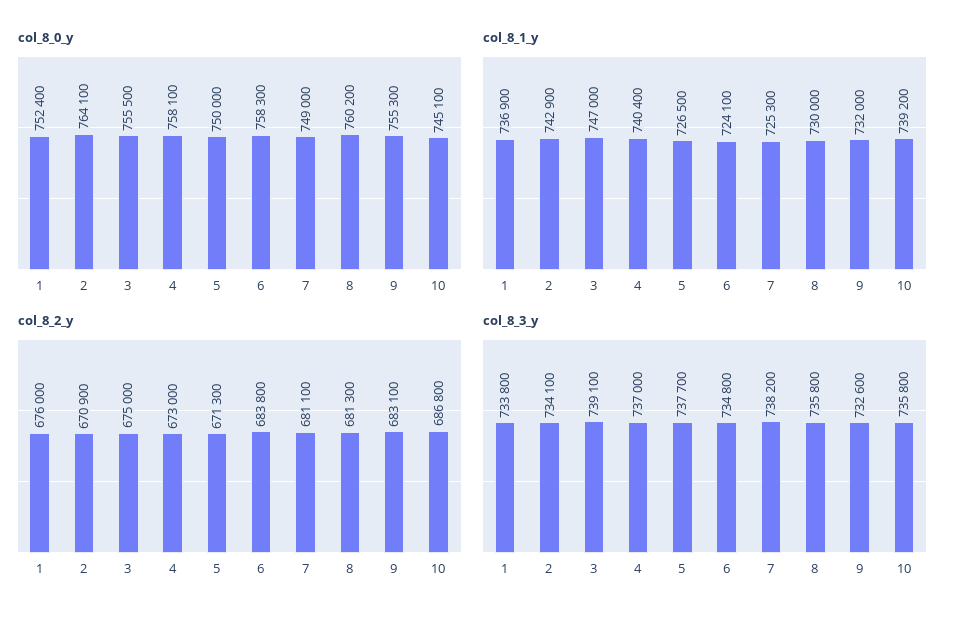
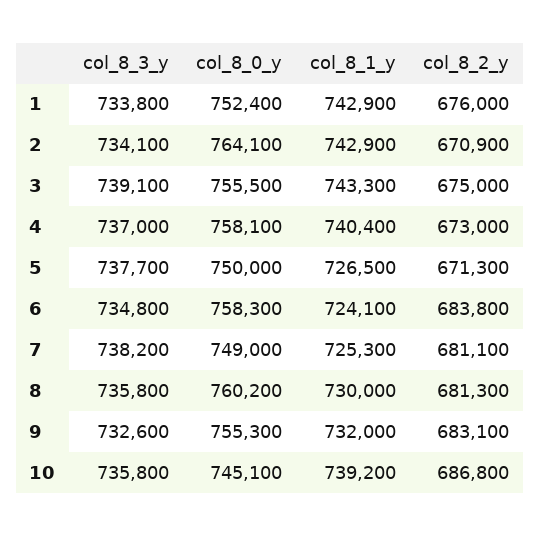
  {
    "col_8_0_y": {
      "1": 752400,
      "2": 764100,
      "3": 755500,
      "4": 758100,
      "5": 750000,
      "6": 758300,
      "7": 749000,
      "8": 760200,
      "9": 755300,
      "10": 745100
    },
    "col_8_1_y": {
-     "1": 736900,
+     "1": 742900,
      "2": 742900,
-     "3": 747000,
+     "3": 743300,
      "4": 740400,
      "5": 726500,
      "6": 724100,
      "7": 725300,
      "8": 730000,
      "9": 732000,
      "10": 739200
    },
    "col_8_2_y": {
      "1": 676000,
      "2": 670900,
      "3": 675000,
      "4": 673000,
      "5": 671300,
      "6": 683800,
      "7": 681100,
      "8": 681300,
      "9": 683100,
      "10": 686800
    },
    "col_8_3_y": {
      "1": 733800,
      "2": 734100,
      "3": 739100,
      "4": 737000,
      "5": 737700,
      "6": 734800,
      "7": 738200,
      "8": 735800,
      "9": 732600,
      "10": 735800
    }
  }

